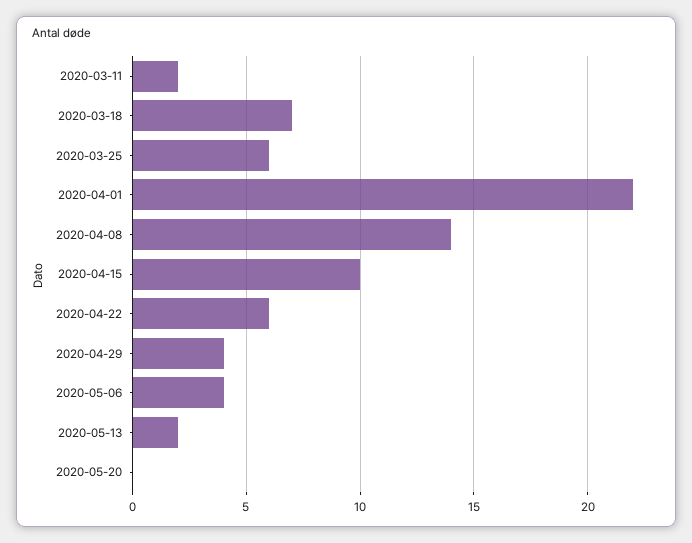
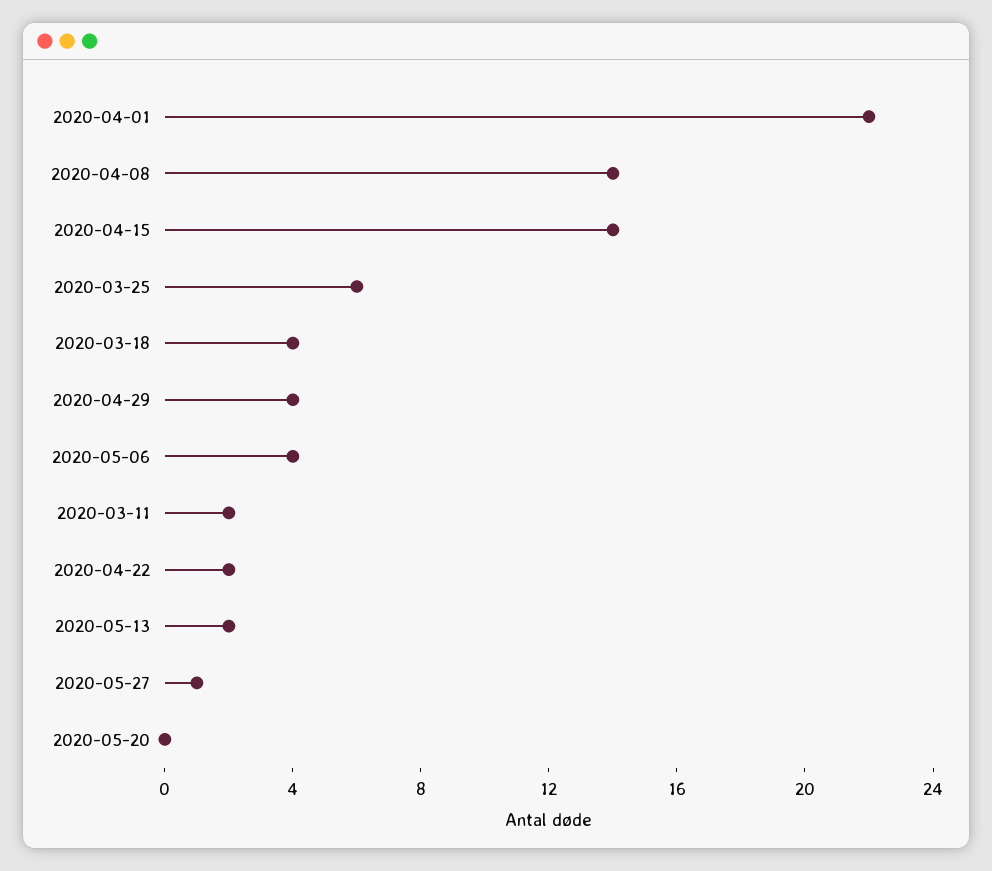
  {
    "2020-03-11": 2,
-   "2020-03-18": 7,
+   "2020-03-18": 4,
    "2020-03-25": 6,
    "2020-04-01": 22,
    "2020-04-08": 14,
-   "2020-04-15": 10,
+   "2020-04-15": 14,
-   "2020-04-22": 6,
+   "2020-04-22": 2,
    "2020-04-29": 4,
    "2020-05-06": 4,
    "2020-05-13": 2,
-   "2020-05-20": 0
+   "2020-05-20": 0,
+   "2020-05-27": 1
  }

